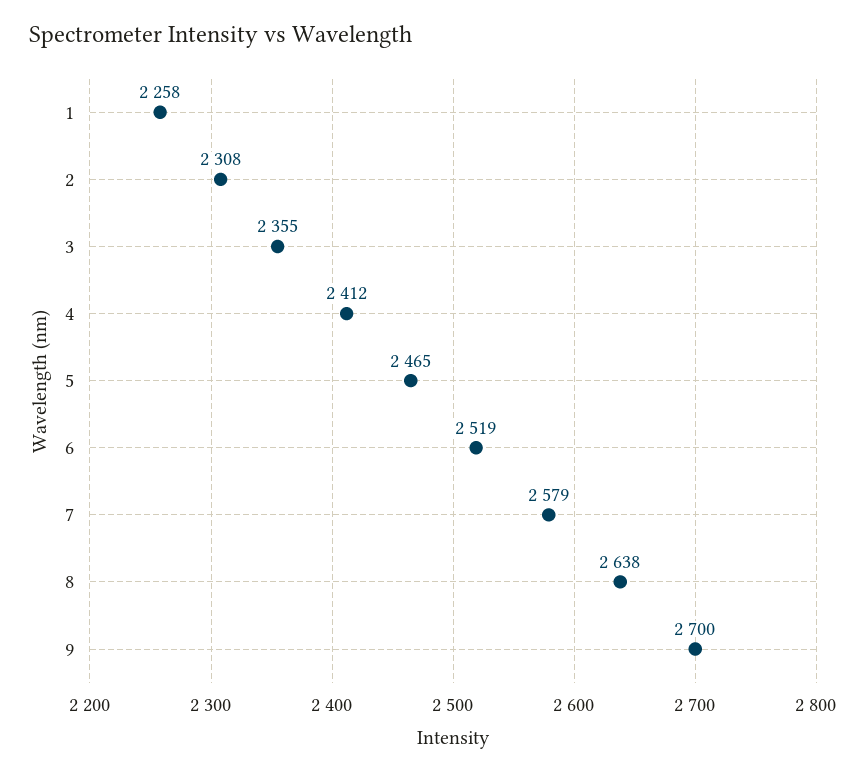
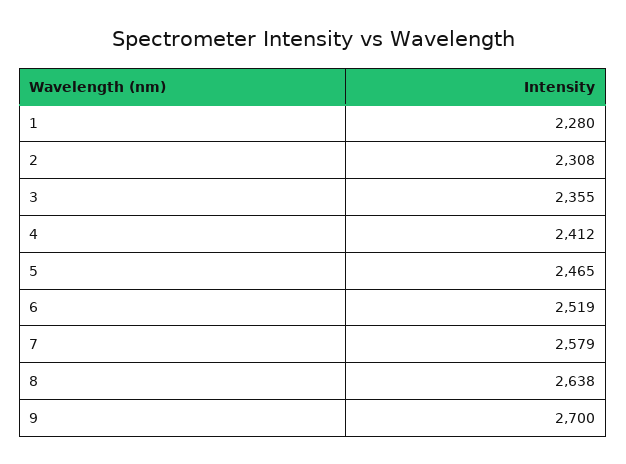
  {
-   "1": 2258,
+   "1": 2280,
    "2": 2308,
    "3": 2355,
    "4": 2412,
    "5": 2465,
    "6": 2519,
    "7": 2579,
    "8": 2638,
    "9": 2700
  }

